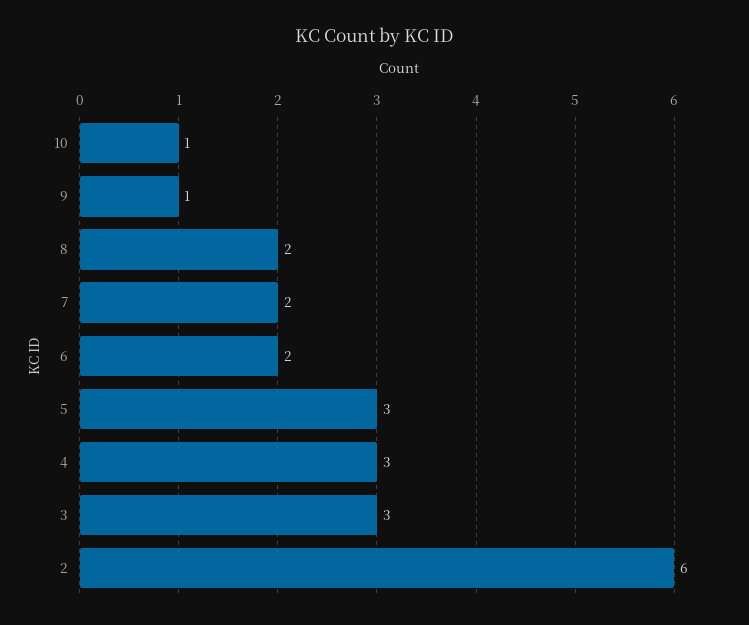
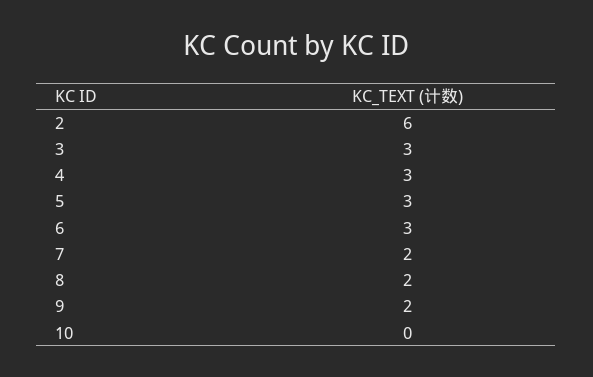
  {
-   "10": 1,
+   "10": 0,
-   "9": 1,
+   "9": 2,
    "8": 2,
    "7": 2,
-   "6": 2,
+   "6": 3,
    "5": 3,
    "4": 3,
    "3": 3,
    "2": 6
  }

